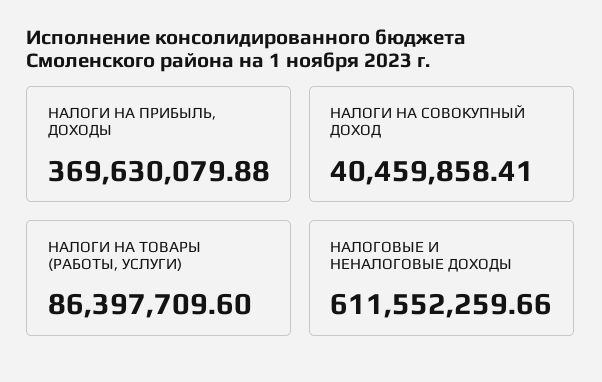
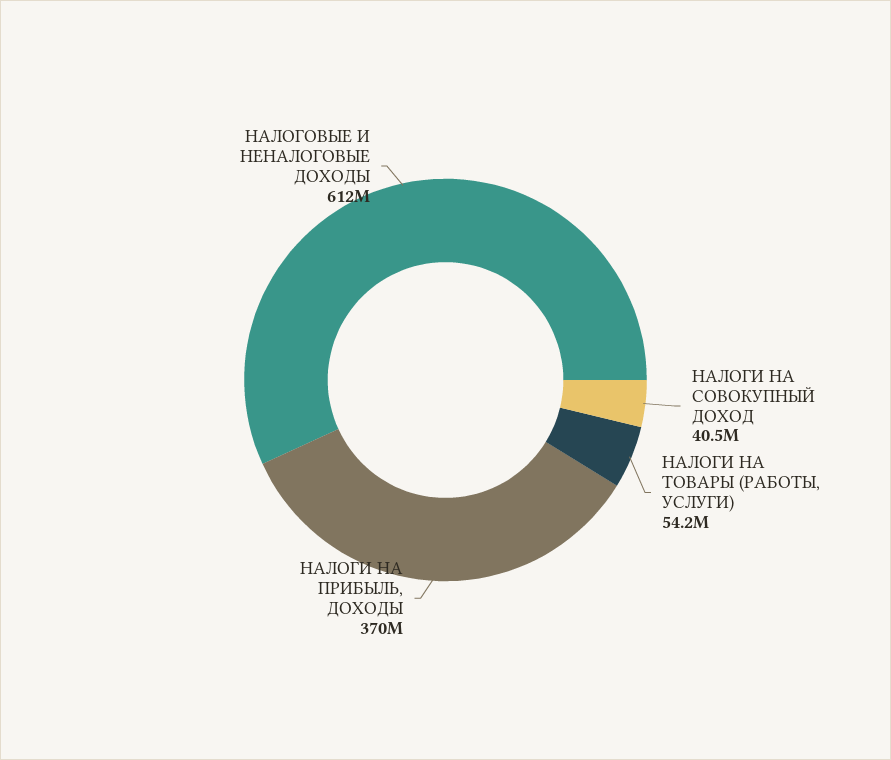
  {
    "НАЛОГИ НА ПРИБЫЛЬ, ДОХОДЫ": 369630079.88,
    "НАЛОГИ НА СОВОКУПНЫЙ ДОХОД": 40459858.41,
-   "НАЛОГИ НА ТОВАРЫ (РАБОТЫ, УСЛУГИ)": 86397709.6,
+   "НАЛОГИ НА ТОВАРЫ (РАБОТЫ, УСЛУГИ)": 54200000,
    "НАЛОГОВЫЕ И НЕНАЛОГОВЫЕ ДОХОДЫ": 611552259.66
  }

